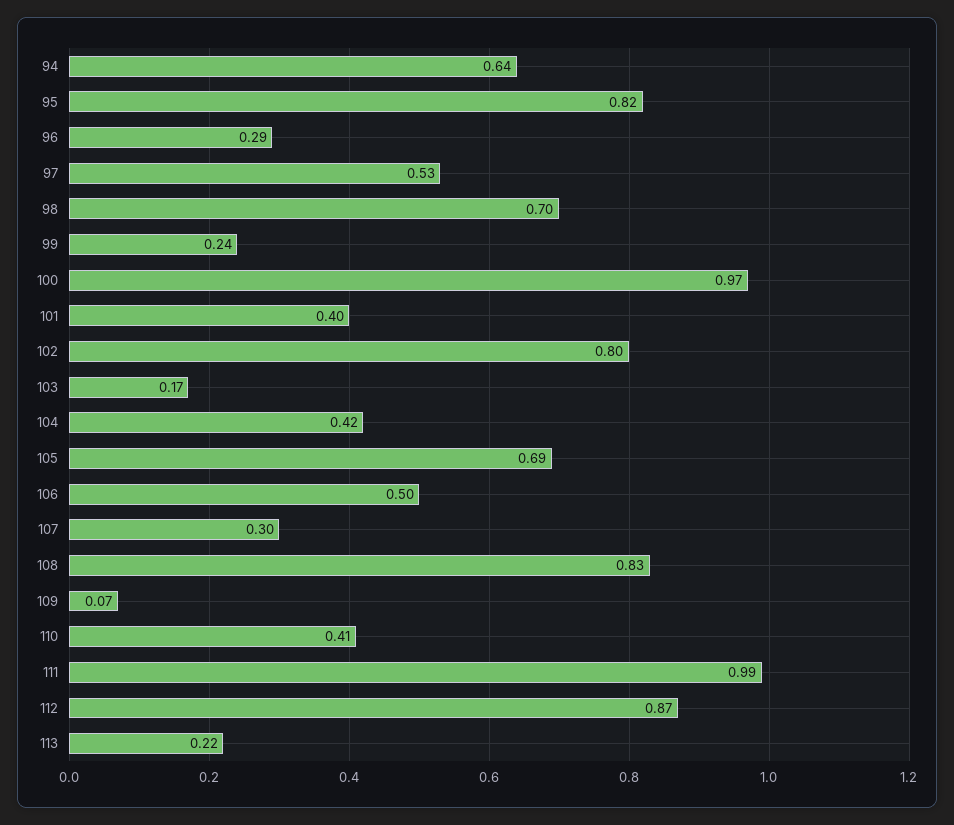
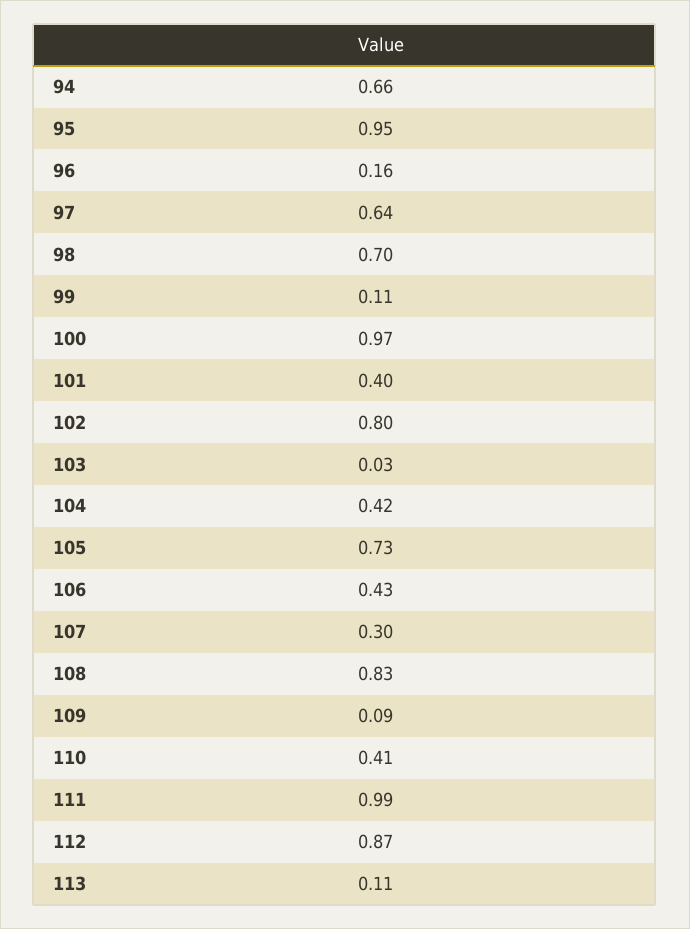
  {
-   "94": 0.64,
+   "94": 0.66,
-   "95": 0.82,
+   "95": 0.95,
-   "96": 0.29,
+   "96": 0.16,
-   "97": 0.53,
+   "97": 0.64,
    "98": 0.7,
-   "99": 0.24,
+   "99": 0.11,
    "100": 0.97,
    "101": 0.4,
    "102": 0.8,
-   "103": 0.17,
+   "103": 0.03,
    "104": 0.42,
-   "105": 0.69,
+   "105": 0.73,
-   "106": 0.5,
+   "106": 0.43,
    "107": 0.3,
    "108": 0.83,
-   "109": 0.07,
+   "109": 0.09,
    "110": 0.41,
    "111": 0.99,
    "112": 0.87,
-   "113": 0.22
+   "113": 0.11
  }

